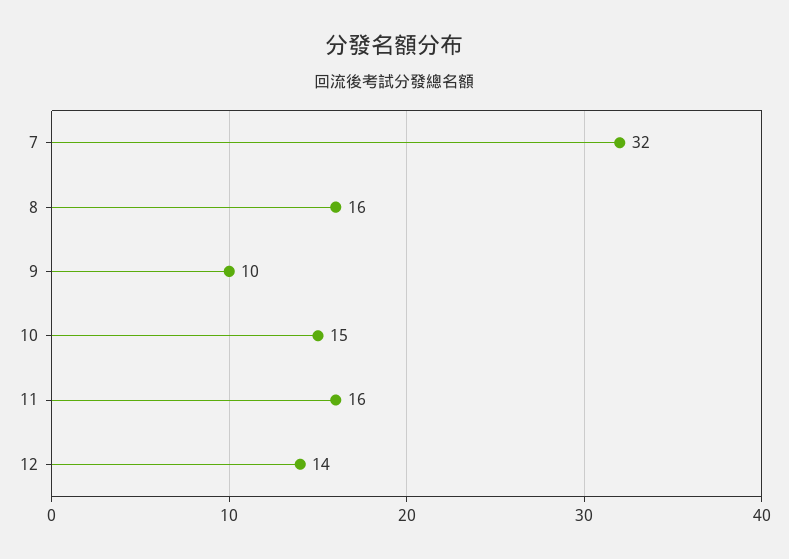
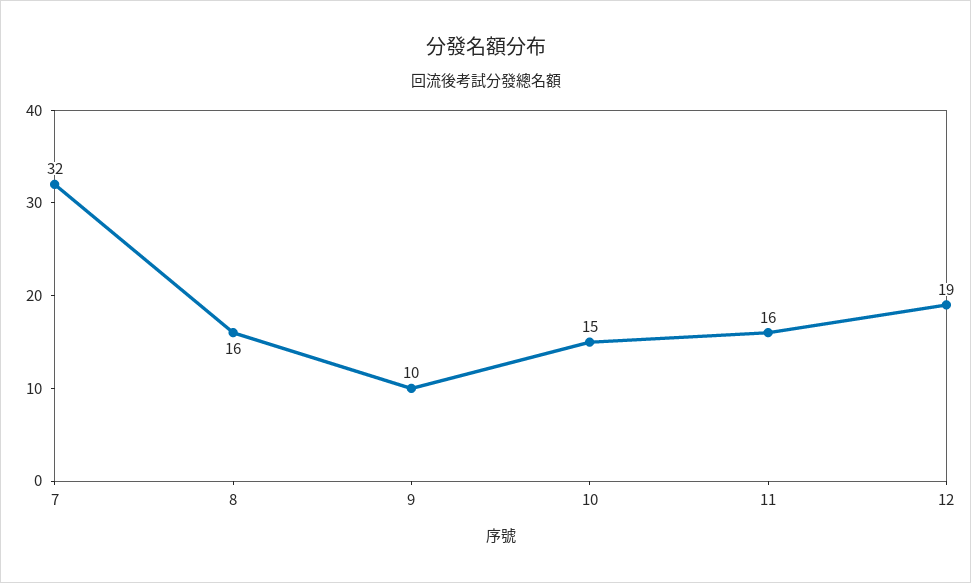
  {
    "7": 32,
    "8": 16,
    "9": 10,
    "10": 15,
    "11": 16,
-   "12": 14
+   "12": 19
  }

